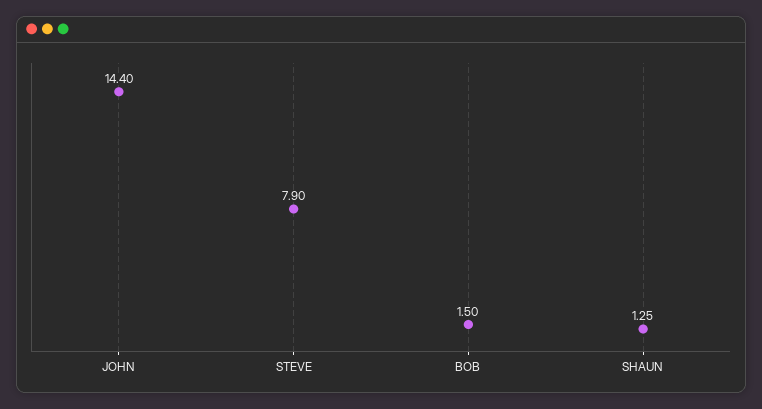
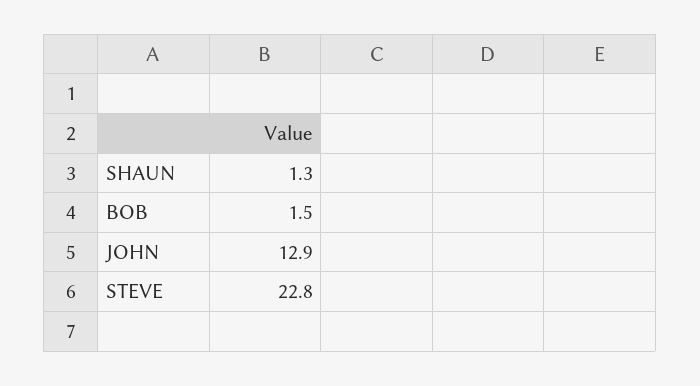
  {
-   "JOHN": 14.4,
+   "JOHN": 12.9,
-   "STEVE": 7.9,
+   "STEVE": 22.8,
    "BOB": 1.5,
    "SHAUN": 1.25
  }

